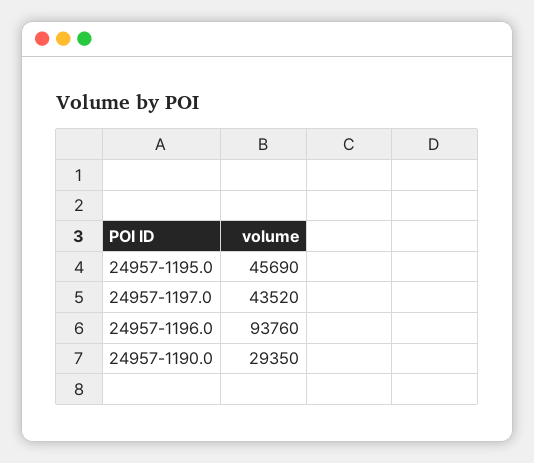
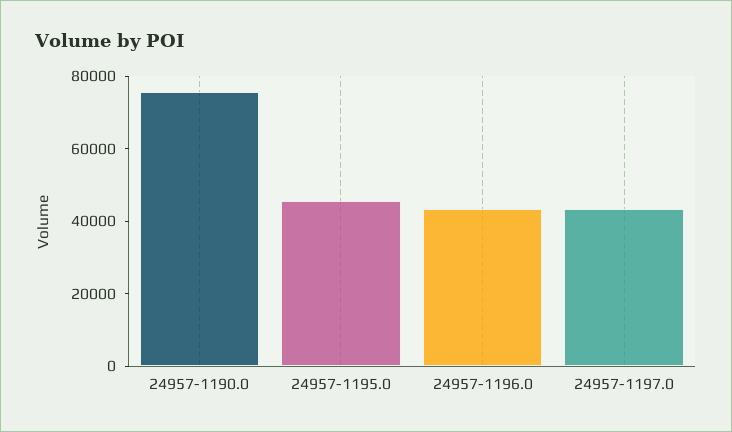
  {
    "24957-1195.0": 45690,
    "24957-1197.0": 43520,
-   "24957-1196.0": 93760,
+   "24957-1196.0": 45000,
-   "24957-1190.0": 29350
+   "24957-1190.0": 75000
  }

